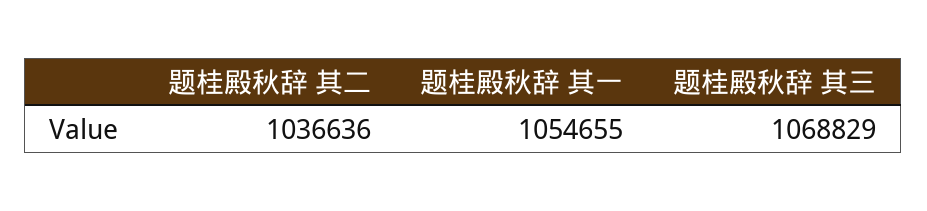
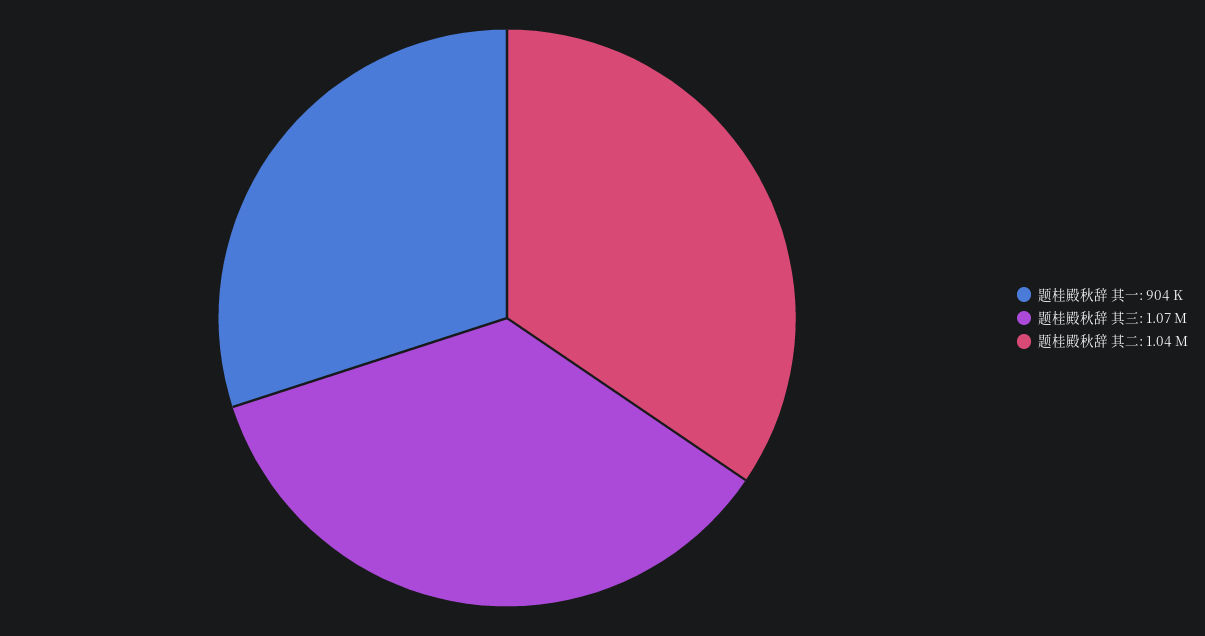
  {
    "题桂殿秋辞 其二": 1036636,
-   "题桂殿秋辞 其一": 1054655,
+   "题桂殿秋辞 其一": 904000,
    "题桂殿秋辞 其三": 1068829
  }

